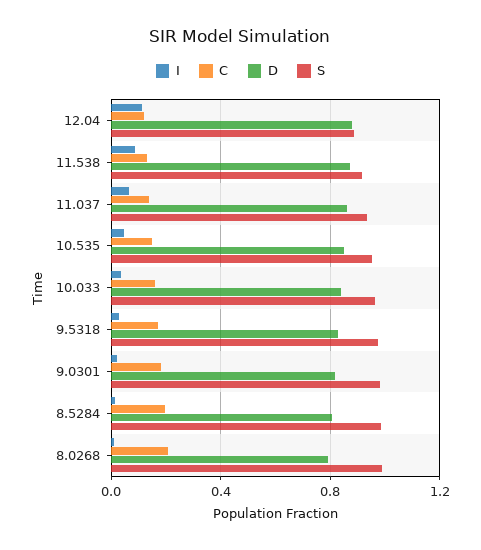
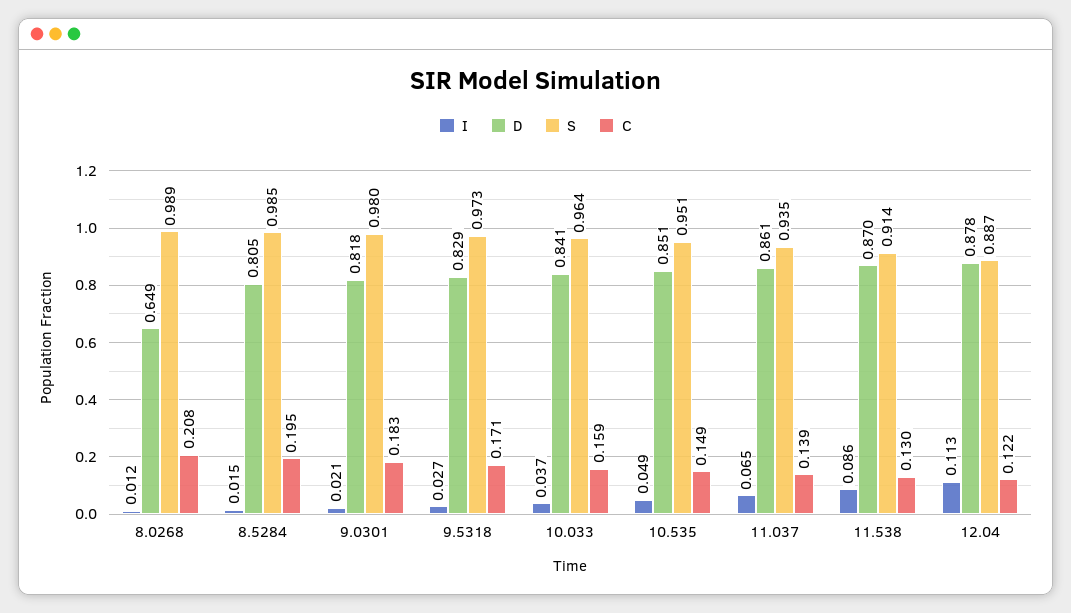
  {
    "I": {
      "12.04": 0.113,
      "11.538": 0.086,
      "11.037": 0.065,
      "10.535": 0.049,
      "10.033": 0.037,
      "9.5318": 0.027,
      "9.0301": 0.021,
      "8.5284": 0.015,
      "8.0268": 0.012
    },
    "C": {
      "12.04": 0.122,
      "11.538": 0.13,
      "11.037": 0.139,
      "10.535": 0.149,
      "10.033": 0.159,
      "9.5318": 0.171,
      "9.0301": 0.183,
      "8.5284": 0.195,
      "8.0268": 0.208
    },
    "D": {
      "12.04": 0.878,
      "11.538": 0.87,
      "11.037": 0.861,
      "10.535": 0.851,
      "10.033": 0.841,
      "9.5318": 0.829,
      "9.0301": 0.818,
      "8.5284": 0.805,
-     "8.0268": 0.8
+     "8.0268": 0.649
    },
    "S": {
      "12.04": 0.887,
      "11.538": 0.914,
      "11.037": 0.935,
      "10.535": 0.951,
      "10.033": 0.964,
      "9.5318": 0.973,
      "9.0301": 0.98,
      "8.5284": 0.985,
      "8.0268": 0.989
    }
  }

